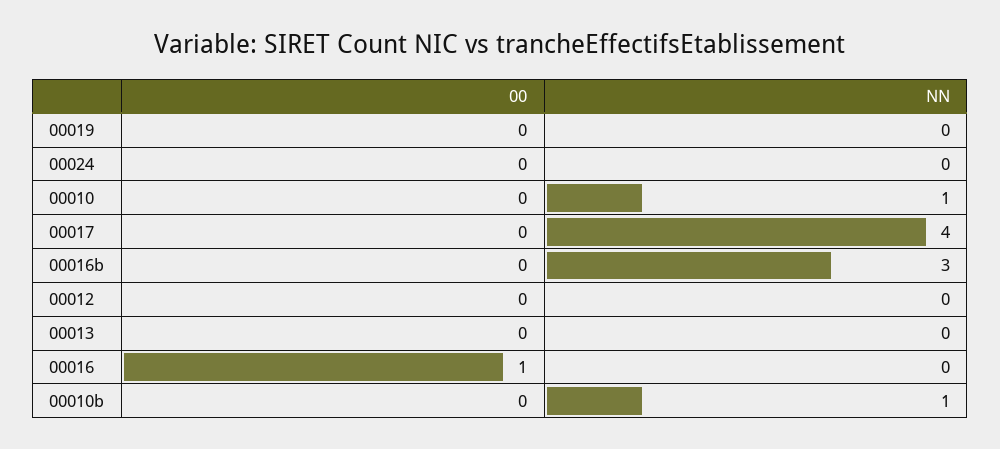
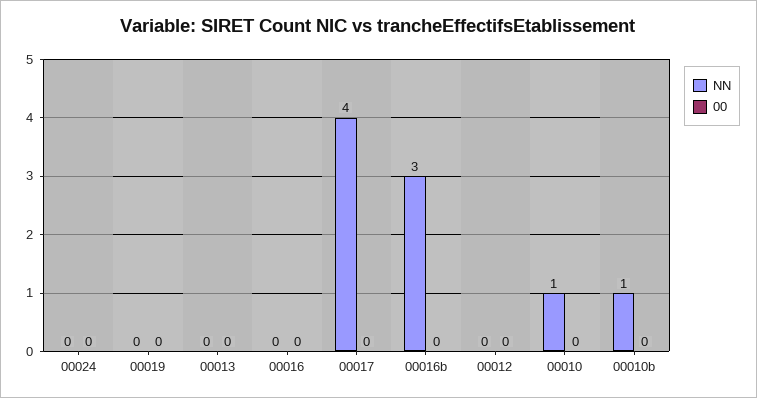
  {
    "00": {
      "00019": 0,
      "00024": 0,
      "00010": 0,
      "00017": 0,
      "00016b": 0,
      "00012": 0,
      "00013": 0,
-     "00016": 1,
+     "00016": 0,
      "00010b": 0
    },
    "NN": {
      "00019": 0,
      "00024": 0,
      "00010": 1,
      "00017": 4,
      "00016b": 3,
      "00012": 0,
      "00013": 0,
      "00016": 0,
      "00010b": 1
    }
  }

